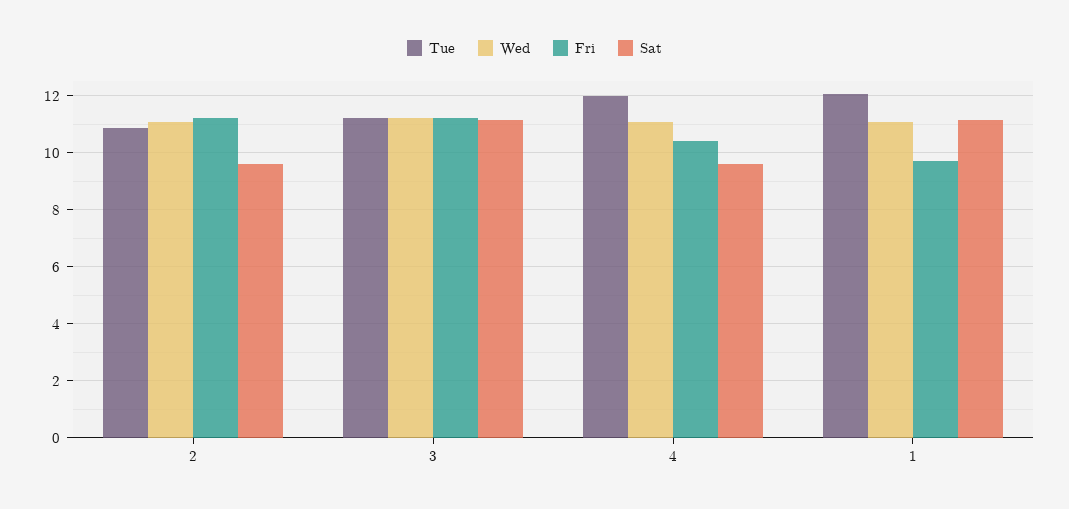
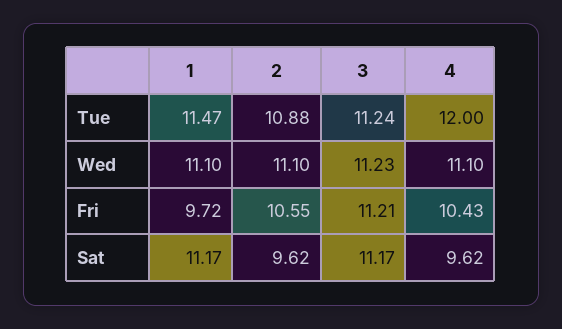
  {
    "Tue": {
      "2": 10.88,
      "3": 11.24,
      "4": 12,
-     "1": 12
+     "1": 11.47
    },
    "Wed": {
      "2": 11.1,
      "3": 11.23,
      "4": 11.1,
      "1": 11.1
    },
    "Fri": {
-     "2": 11.25,
+     "2": 10.55,
      "3": 11.21,
      "4": 10.43,
      "1": 9.72
    },
    "Sat": {
      "2": 9.62,
      "3": 11.17,
      "4": 9.62,
      "1": 11.17
    }
  }

